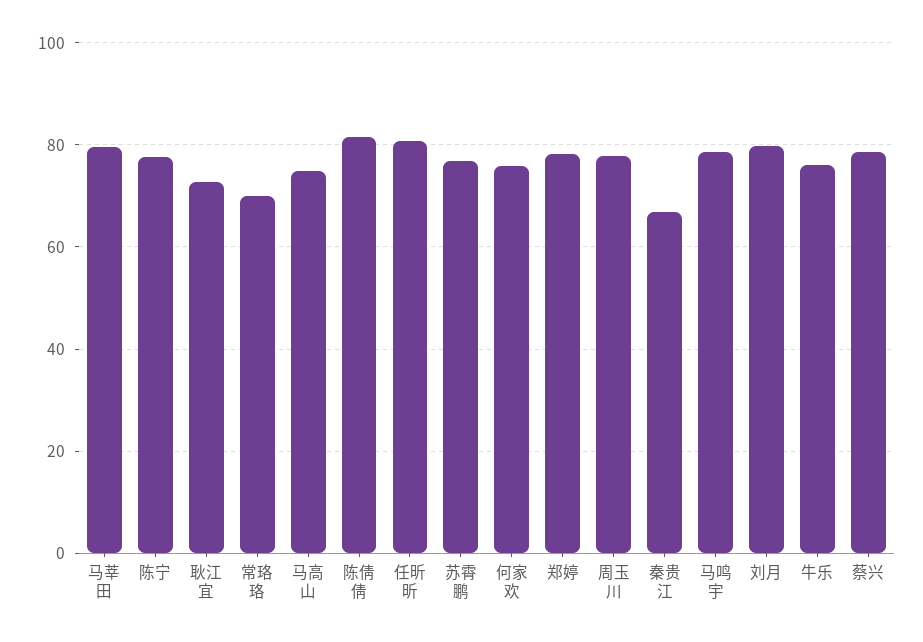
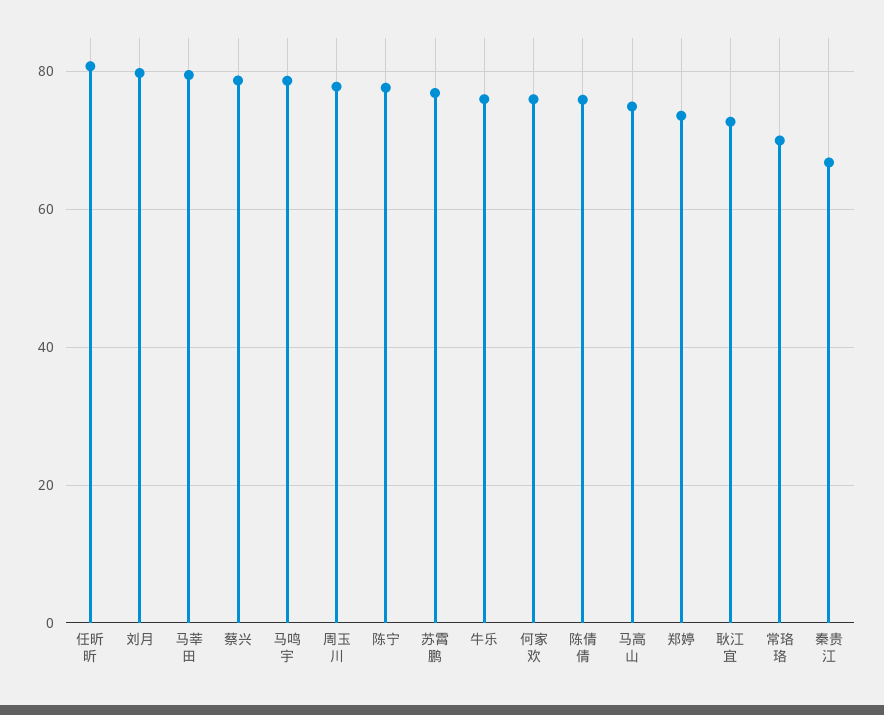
  {
    "马莘田": 80,
    "陈宁": 78,
    "耿江宜": 72,
    "常珞珞": 70,
    "马高山": 74,
-   "陈倩倩": 82,
+   "陈倩倩": 76,
    "任昕昕": 80,
    "苏霄鹏": 76,
    "何家欢": 76,
-   "郑婷": 78,
+   "郑婷": 74,
    "周玉川": 78,
    "秦贵江": 66,
    "马鸣宇": 78,
    "刘月": 80,
    "牛乐": 76,
    "蔡兴": 78
  }

